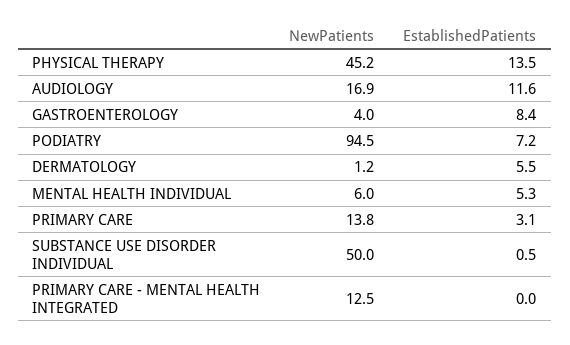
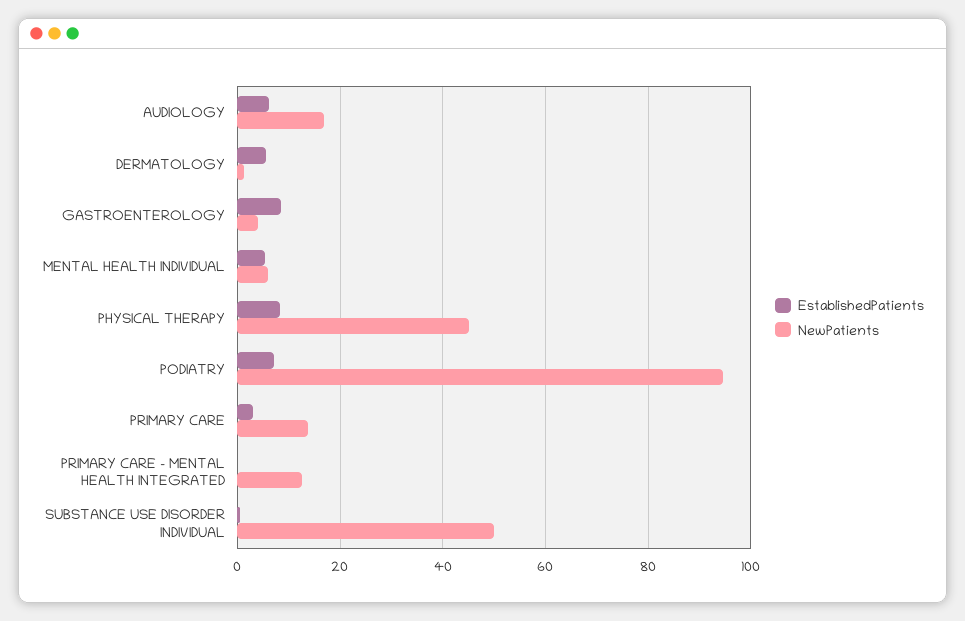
  {
    "NewPatients": {
      "PHYSICAL THERAPY": 45.2,
      "AUDIOLOGY": 16.9,
      "GASTROENTEROLOGY": 4,
      "PODIATRY": 94.5,
      "DERMATOLOGY": 1.2,
      "MENTAL HEALTH INDIVIDUAL": 6,
      "PRIMARY CARE": 13.8,
      "SUBSTANCE USE DISORDER INDIVIDUAL": 50,
      "PRIMARY CARE - MENTAL HEALTH INTEGRATED": 12.5
    },
    "EstablishedPatients": {
-     "PHYSICAL THERAPY": 13.5,
+     "PHYSICAL THERAPY": 8,
-     "AUDIOLOGY": 11.6,
+     "AUDIOLOGY": 6,
      "GASTROENTEROLOGY": 8.4,
      "PODIATRY": 7.2,
      "DERMATOLOGY": 5.5,
      "MENTAL HEALTH INDIVIDUAL": 5.3,
      "PRIMARY CARE": 3.1,
      "SUBSTANCE USE DISORDER INDIVIDUAL": 0.5,
      "PRIMARY CARE - MENTAL HEALTH INTEGRATED": 0
    }
  }

